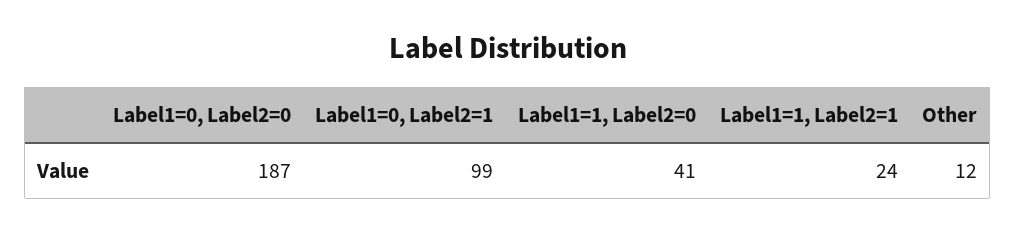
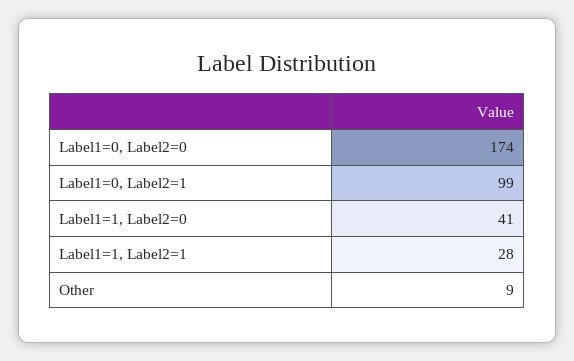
  {
-   "Label1=0, Label2=0": 187,
+   "Label1=0, Label2=0": 174,
    "Label1=0, Label2=1": 99,
    "Label1=1, Label2=0": 41,
-   "Label1=1, Label2=1": 24,
+   "Label1=1, Label2=1": 28,
-   "Other": 12
+   "Other": 9
  }

